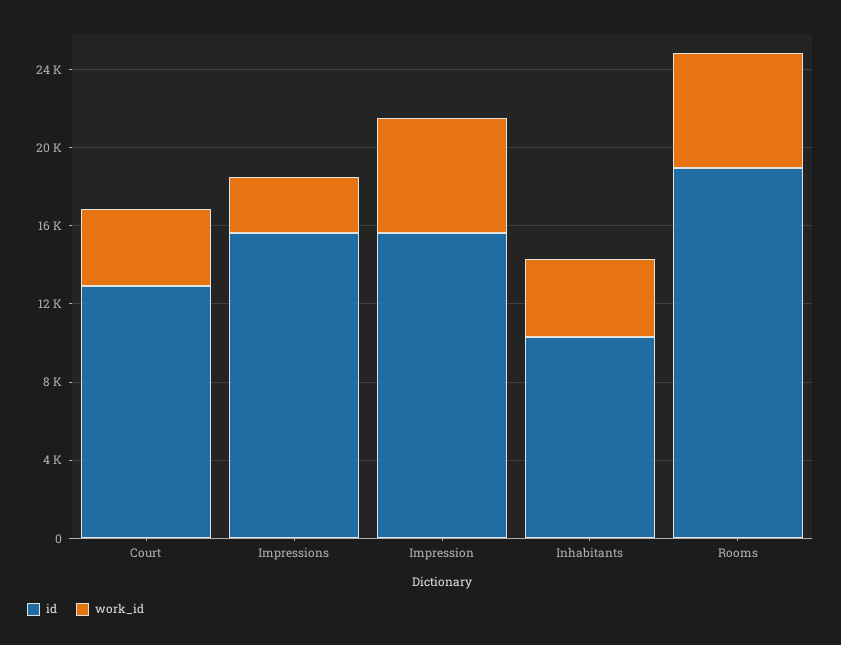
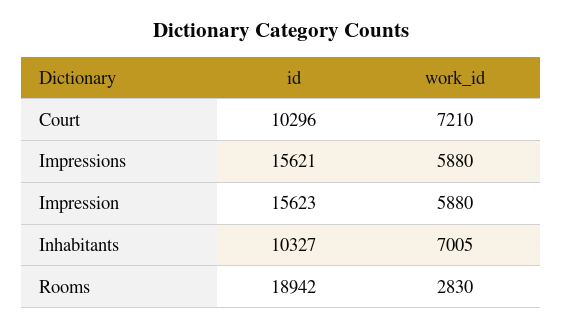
  {
    "id": {
-     "Court": 13000,
+     "Court": 10296,
      "Impressions": 15621,
      "Impression": 15623,
      "Inhabitants": 10327,
      "Rooms": 18942
    },
    "work_id": {
-     "Court": 4000,
+     "Court": 7210,
-     "Impressions": 3000,
+     "Impressions": 5880,
      "Impression": 5880,
-     "Inhabitants": 4000,
+     "Inhabitants": 7005,
-     "Rooms": 6000
+     "Rooms": 2830
    }
  }

